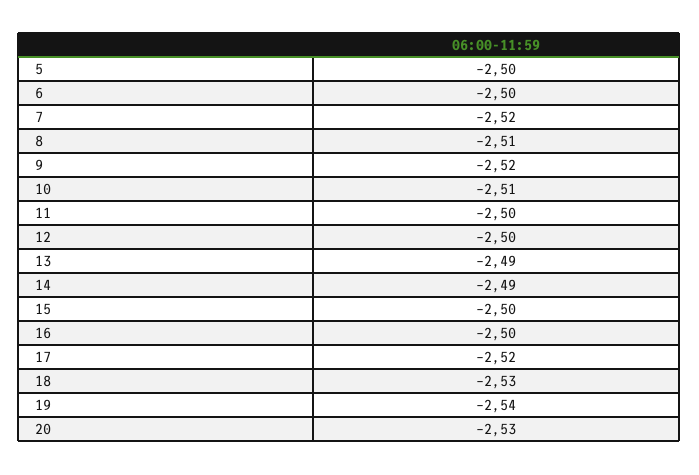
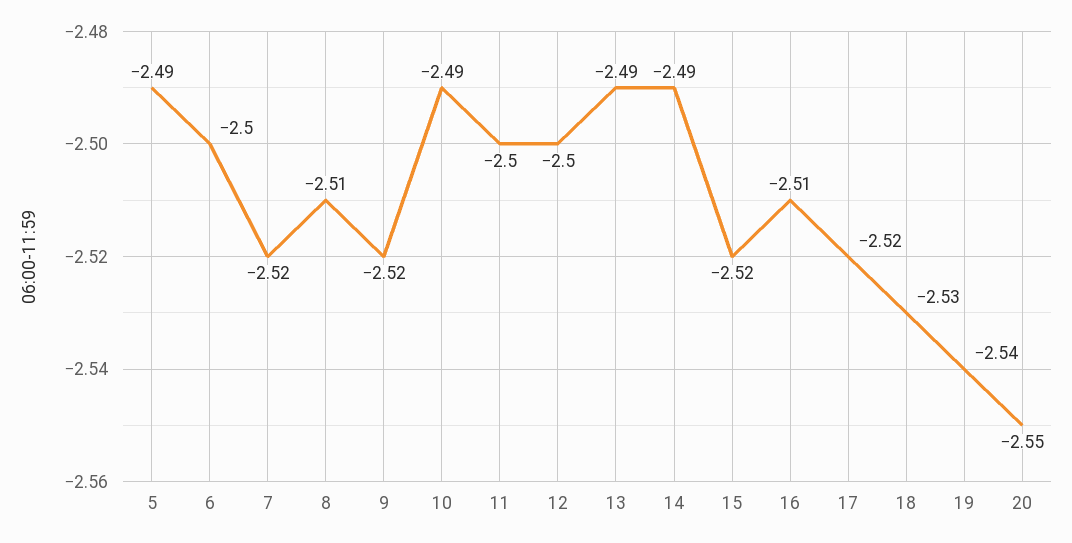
  {
-   "5": -2.5,
+   "5": -2.49,
    "6": -2.5,
    "7": -2.52,
    "8": -2.51,
    "9": -2.52,
-   "10": -2.51,
+   "10": -2.49,
    "11": -2.5,
    "12": -2.5,
    "13": -2.49,
    "14": -2.49,
-   "15": -2.5,
+   "15": -2.52,
-   "16": -2.5,
+   "16": -2.51,
    "17": -2.52,
    "18": -2.53,
    "19": -2.54,
-   "20": -2.53
+   "20": -2.55
  }

